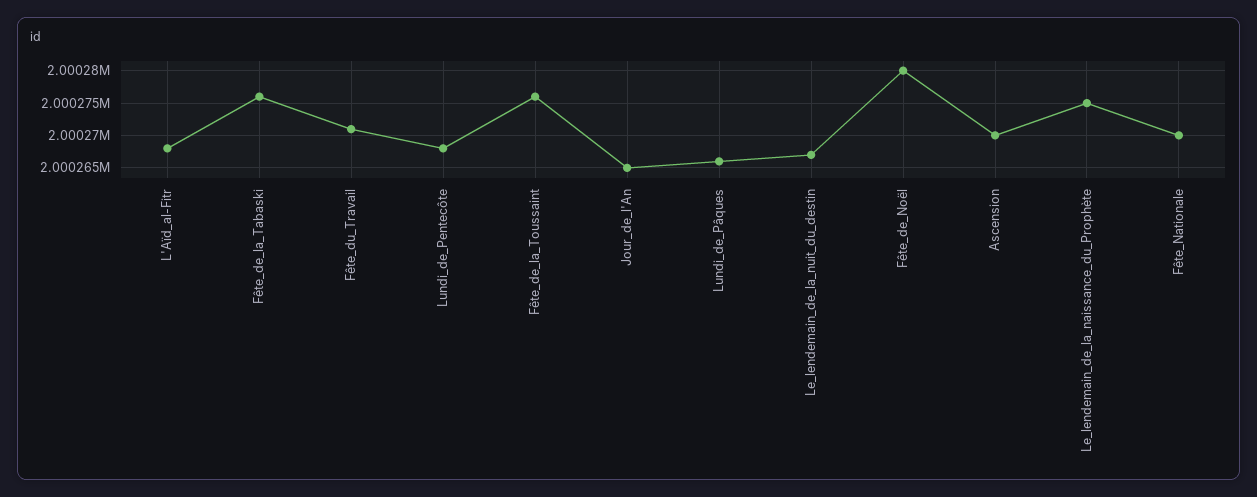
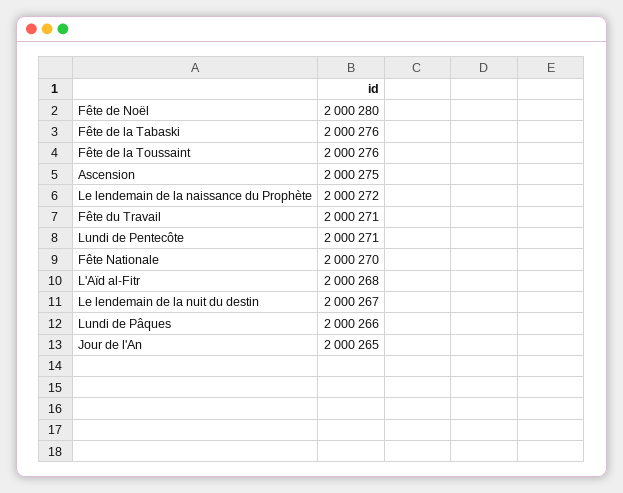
  {
    "L'Aïd_al-Fitr": 2000268,
    "Fête_de_la_Tabaski": 2000276,
    "Fête_du_Travail": 2000271,
-   "Lundi_de_Pentecôte": 2000268,
+   "Lundi_de_Pentecôte": 2000271,
    "Fête_de_la_Toussaint": 2000276,
    "Jour_de_l'An": 2000265,
    "Lundi_de_Pâques": 2000266,
    "Le_lendemain_de_la_nuit_du_destin": 2000267,
    "Fête_de_Noël": 2000280,
-   "Ascension": 2000270,
+   "Ascension": 2000275,
-   "Le_lendemain_de_la_naissance_du_Prophète": 2000275,
+   "Le_lendemain_de_la_naissance_du_Prophète": 2000272,
    "Fête_Nationale": 2000270
  }

